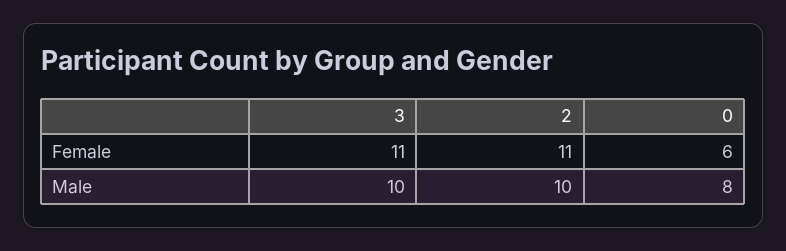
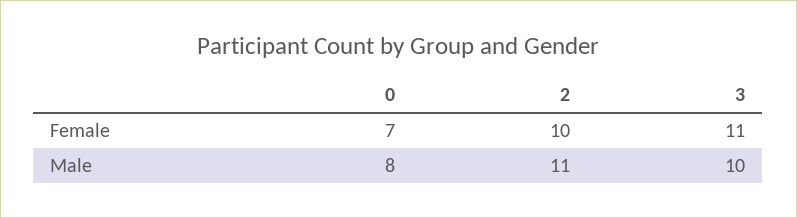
  {
    "3": {
      "Female": 11,
      "Male": 10
    },
    "2": {
-     "Female": 11,
+     "Female": 10,
-     "Male": 10
+     "Male": 11
    },
    "0": {
-     "Female": 6,
+     "Female": 7,
      "Male": 8
    }
  }

